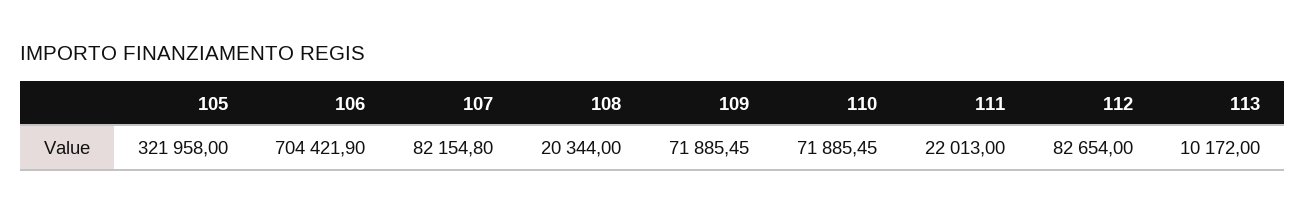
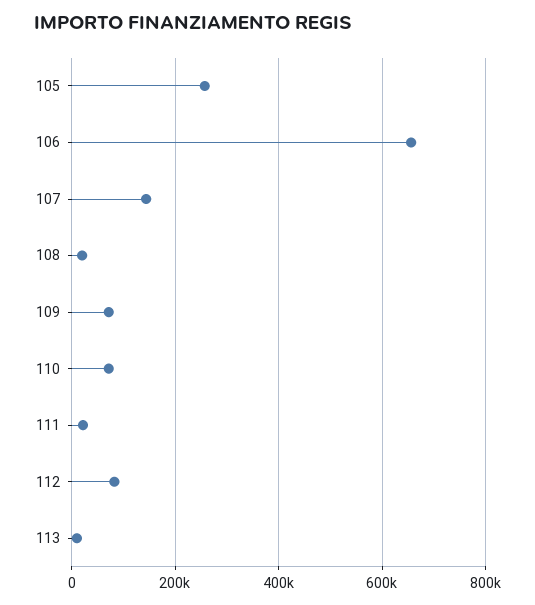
  {
-   "105": 321958,
+   "105": 260000,
-   "106": 704421.9,
+   "106": 660000,
-   "107": 82154.8,
+   "107": 140000,
    "108": 20344,
    "109": 71885.45,
    "110": 71885.45,
    "111": 22013,
    "112": 82654,
    "113": 10172
  }

